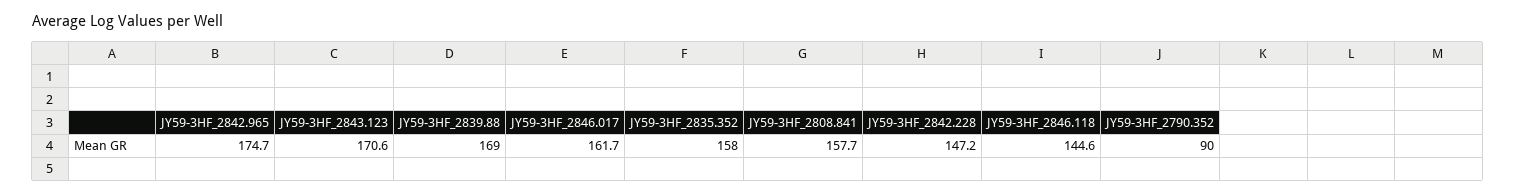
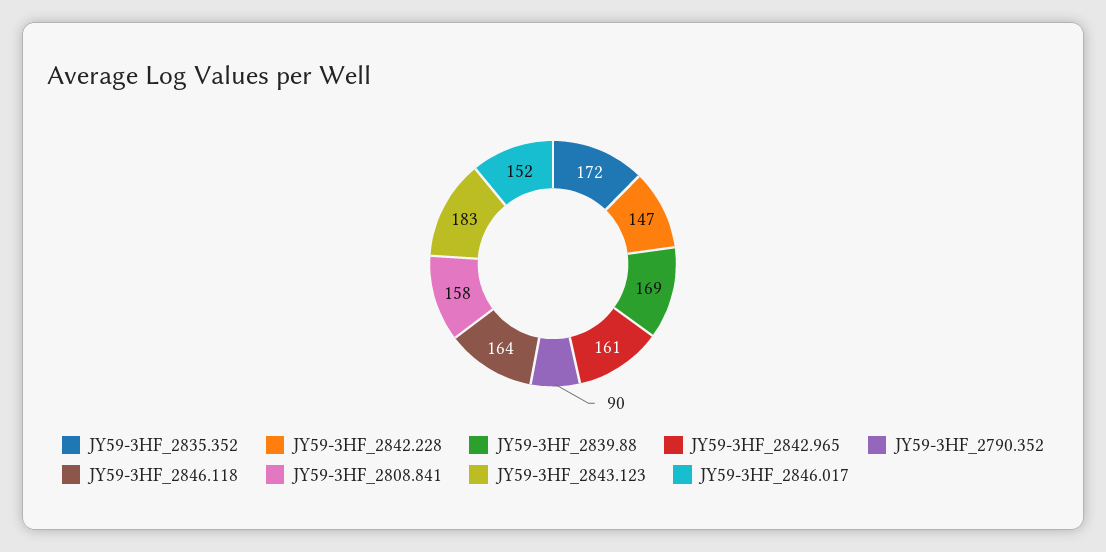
  {
-   "JY59-3HF_2842.965": 174.7,
+   "JY59-3HF_2842.965": 161,
-   "JY59-3HF_2843.123": 170.6,
+   "JY59-3HF_2843.123": 183,
    "JY59-3HF_2839.88": 169,
-   "JY59-3HF_2846.017": 161.7,
+   "JY59-3HF_2846.017": 152,
-   "JY59-3HF_2835.352": 158,
+   "JY59-3HF_2835.352": 172,
    "JY59-3HF_2808.841": 157.7,
    "JY59-3HF_2842.228": 147.2,
-   "JY59-3HF_2846.118": 144.6,
+   "JY59-3HF_2846.118": 164,
    "JY59-3HF_2790.352": 90
  }

